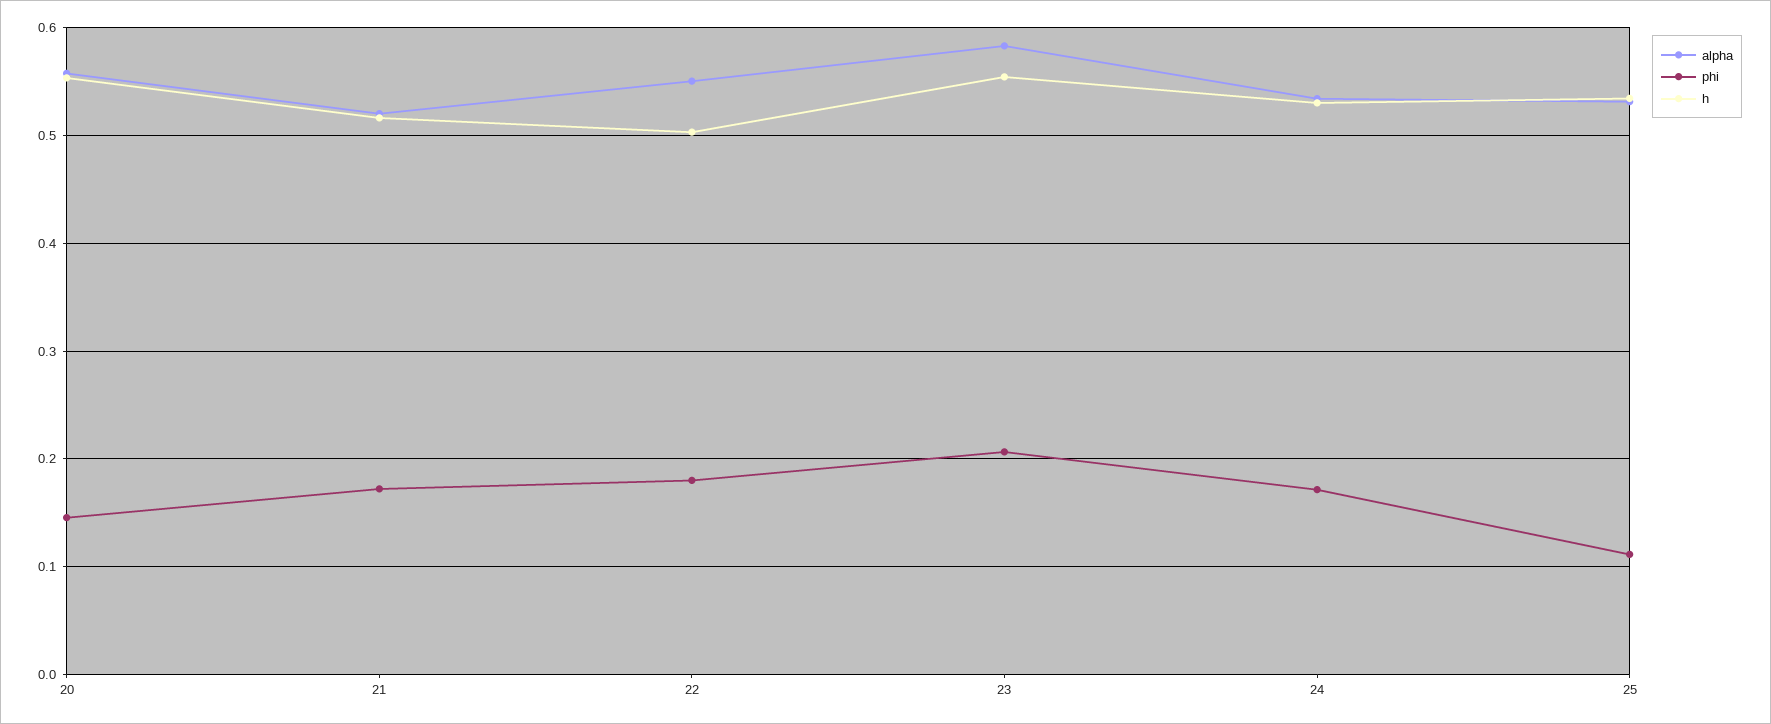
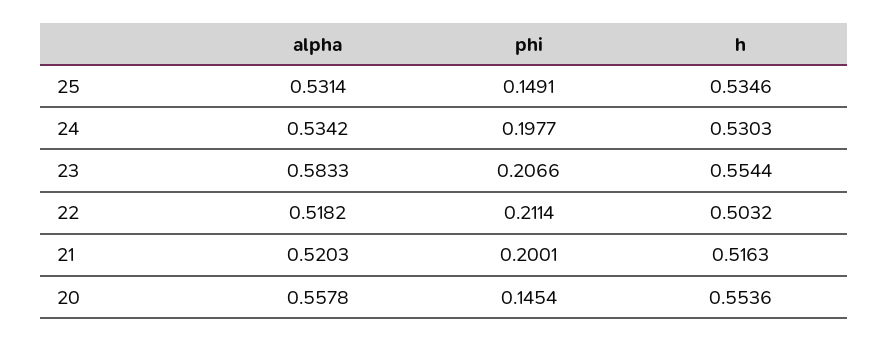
  {
    "alpha": {
      "20": 0.5578,
      "21": 0.5203,
-     "22": 0.55,
+     "22": 0.5182,
      "23": 0.5833,
      "24": 0.5342,
      "25": 0.5314
    },
    "phi": {
      "20": 0.1454,
-     "21": 0.17,
+     "21": 0.2001,
-     "22": 0.18,
+     "22": 0.2114,
      "23": 0.2066,
-     "24": 0.17,
+     "24": 0.1977,
-     "25": 0.11
+     "25": 0.1491
    },
    "h": {
      "20": 0.5536,
      "21": 0.5163,
      "22": 0.5032,
      "23": 0.5544,
      "24": 0.5303,
      "25": 0.5346
    }
  }

